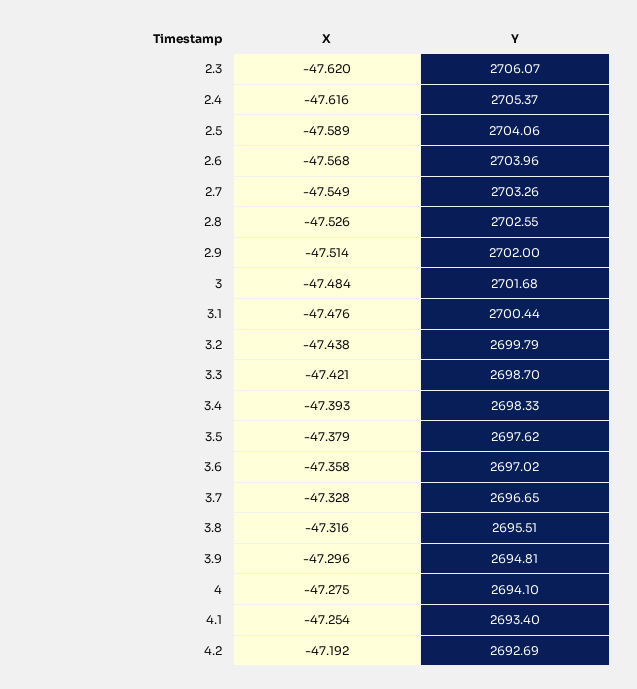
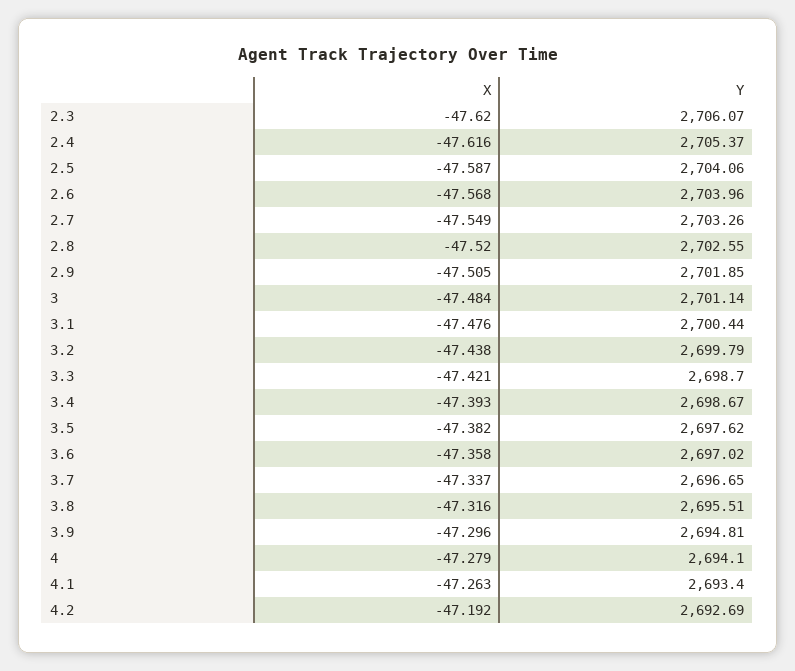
  {
    "X": {
      "2.3": -47.62,
      "2.4": -47.616,
-     "2.5": -47.589,
+     "2.5": -47.587,
      "2.6": -47.568,
      "2.7": -47.549,
-     "2.8": -47.526,
+     "2.8": -47.52,
-     "2.9": -47.514,
+     "2.9": -47.505,
      "3": -47.484,
      "3.1": -47.476,
      "3.2": -47.438,
      "3.3": -47.421,
      "3.4": -47.393,
-     "3.5": -47.379,
+     "3.5": -47.382,
      "3.6": -47.358,
-     "3.7": -47.328,
+     "3.7": -47.337,
      "3.8": -47.316,
      "3.9": -47.296,
-     "4": -47.275,
+     "4": -47.279,
-     "4.1": -47.254,
+     "4.1": -47.263,
      "4.2": -47.192
    },
    "Y": {
      "2.3": 2706.07,
      "2.4": 2705.37,
      "2.5": 2704.06,
      "2.6": 2703.96,
      "2.7": 2703.26,
      "2.8": 2702.55,
-     "2.9": 2702,
+     "2.9": 2701.85,
-     "3": 2701.68,
+     "3": 2701.14,
      "3.1": 2700.44,
      "3.2": 2699.79,
      "3.3": 2698.7,
-     "3.4": 2698.33,
+     "3.4": 2698.67,
      "3.5": 2697.62,
      "3.6": 2697.02,
      "3.7": 2696.65,
      "3.8": 2695.51,
      "3.9": 2694.81,
      "4": 2694.1,
      "4.1": 2693.4,
      "4.2": 2692.69
    }
  }

